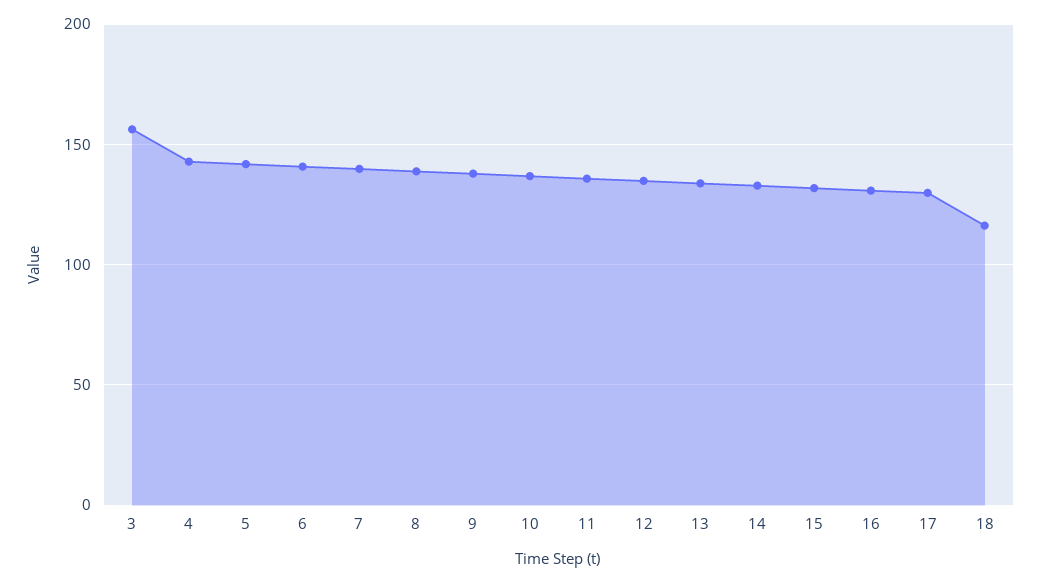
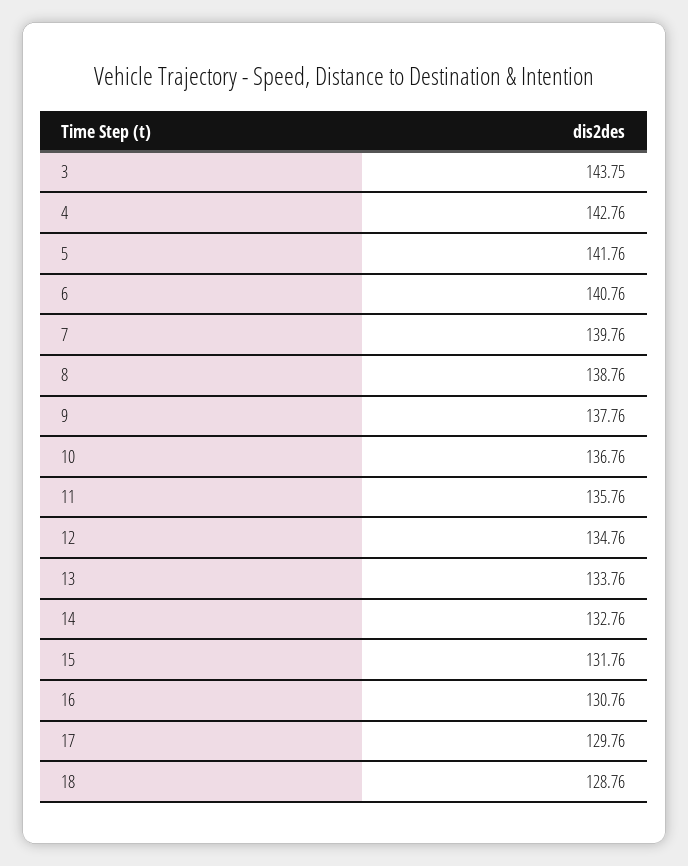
  {
-   "3": 155,
+   "3": 143.75,
    "4": 142.76,
    "5": 141.76,
    "6": 140.76,
    "7": 139.76,
    "8": 138.76,
    "9": 137.76,
    "10": 136.76,
    "11": 135.76,
    "12": 134.76,
    "13": 133.76,
    "14": 132.76,
    "15": 131.76,
    "16": 130.76,
    "17": 129.76,
-   "18": 115
+   "18": 128.76
  }

